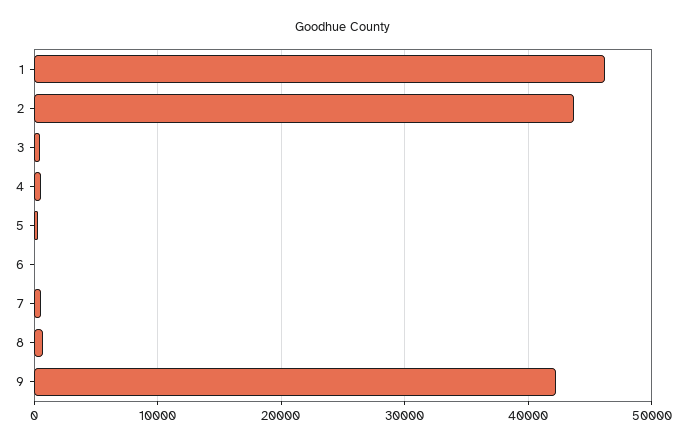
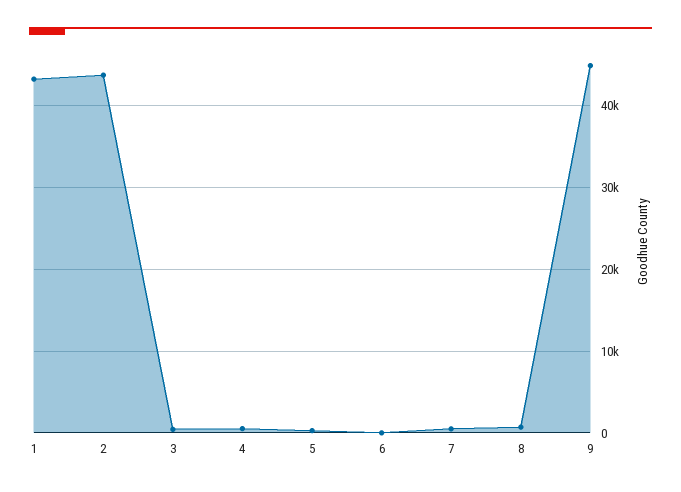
  {
-   "1": 46000,
+   "1": 43000,
    "2": 44000,
    "3": 0,
    "4": 1000,
    "5": 0,
    "6": 0,
    "7": 1000,
    "8": 1000,
-   "9": 42000
+   "9": 45000
  }

